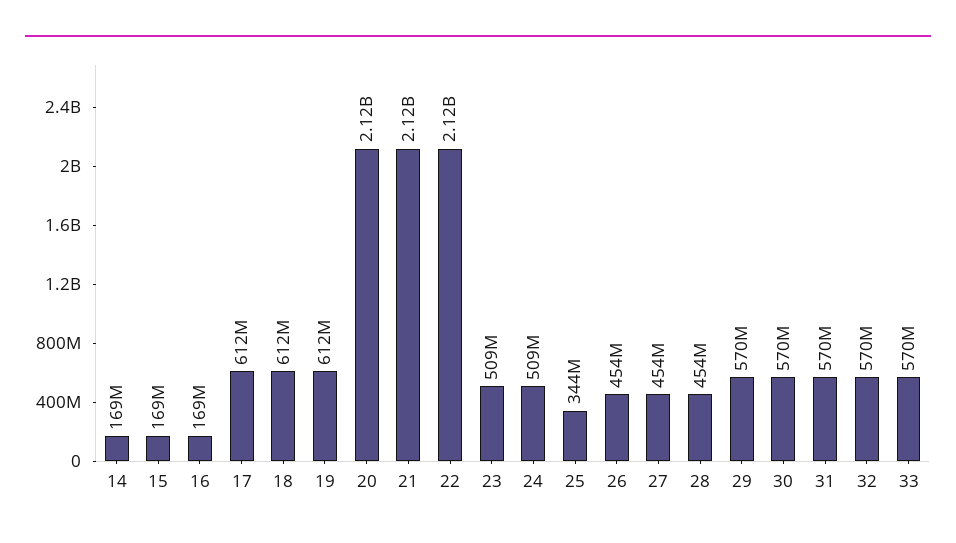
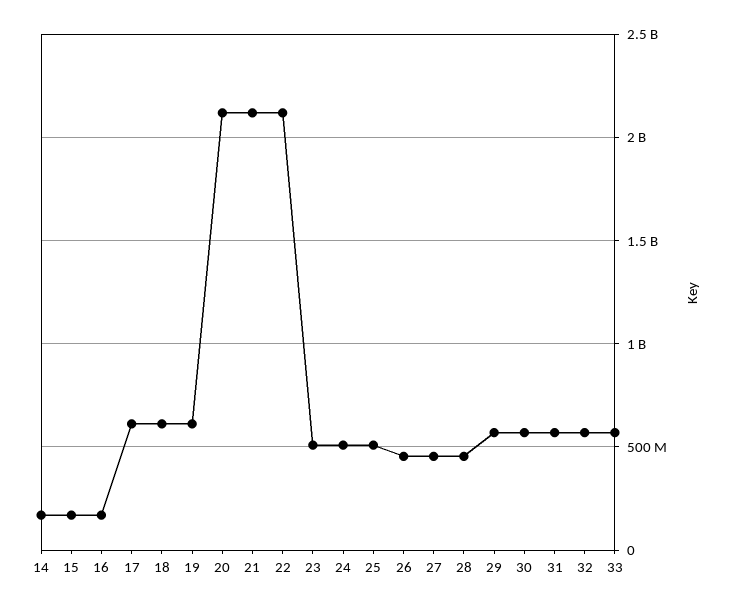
  {
    "14": 169000000,
    "15": 169000000,
    "16": 169000000,
    "17": 612000000,
    "18": 612000000,
    "19": 612000000,
    "20": 2120000000,
    "21": 2120000000,
    "22": 2120000000,
    "23": 509000000,
    "24": 509000000,
-   "25": 344000000,
+   "25": 500000000,
    "26": 454000000,
    "27": 454000000,
    "28": 454000000,
    "29": 570000000,
    "30": 570000000,
    "31": 570000000,
    "32": 570000000,
    "33": 570000000
  }

